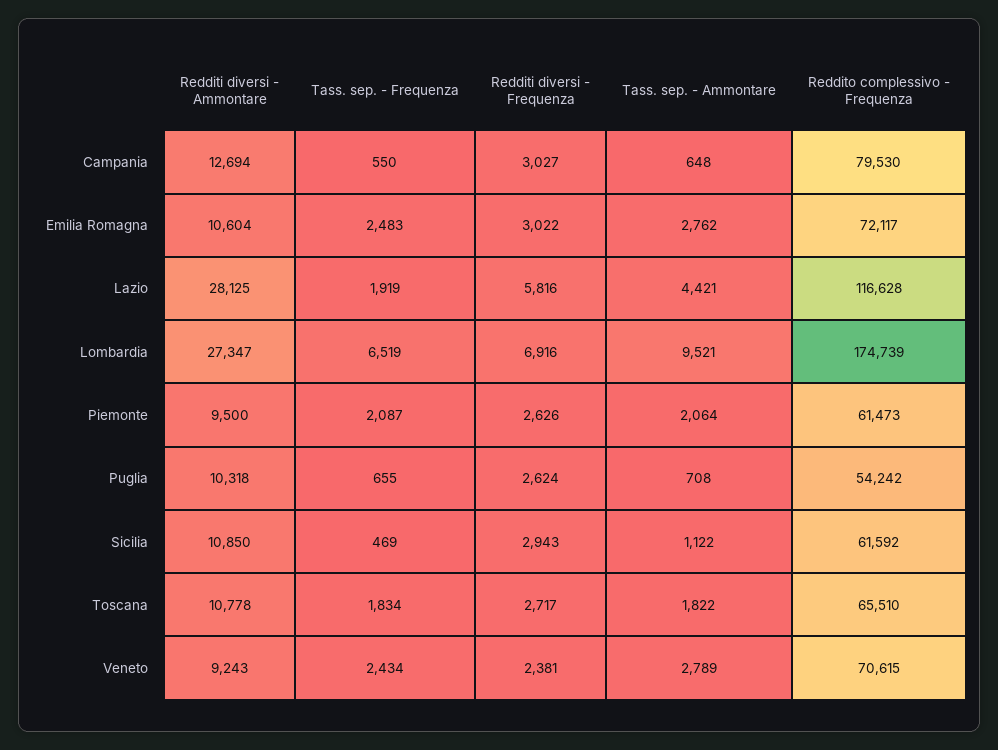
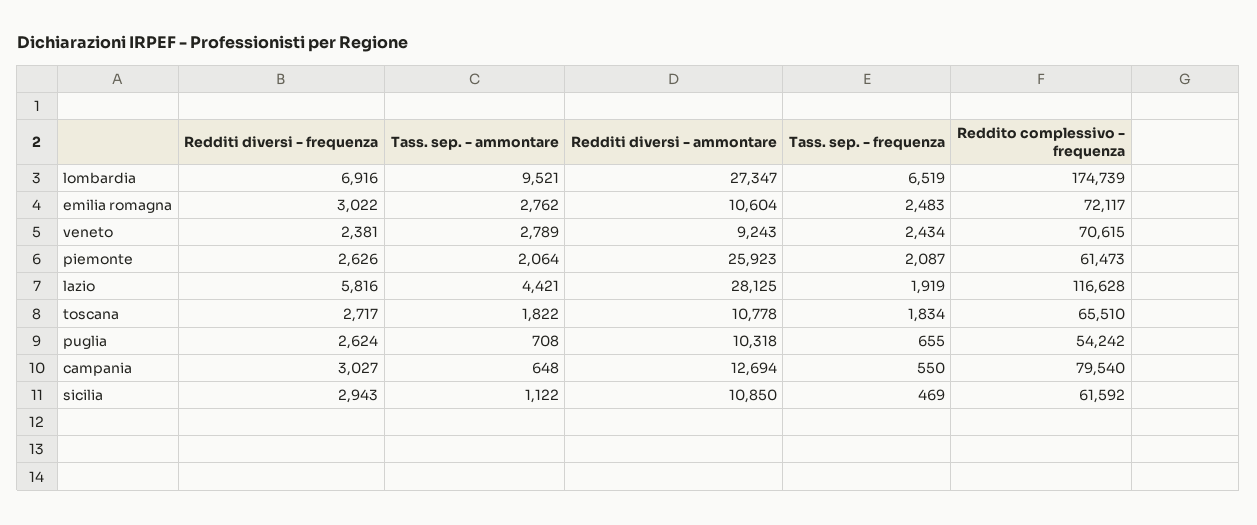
  {
    "Redditi diversi - Ammontare": {
      "Campania": 12694,
      "Emilia Romagna": 10604,
      "Lazio": 28125,
      "Lombardia": 27347,
-     "Piemonte": 9500,
+     "Piemonte": 25923,
      "Puglia": 10318,
      "Sicilia": 10850,
      "Toscana": 10778,
      "Veneto": 9243
    },
    "Tass. sep. - Frequenza": {
      "Campania": 550,
      "Emilia Romagna": 2483,
      "Lazio": 1919,
      "Lombardia": 6519,
      "Piemonte": 2087,
      "Puglia": 655,
      "Sicilia": 469,
      "Toscana": 1834,
      "Veneto": 2434
    },
    "Redditi diversi - Frequenza": {
      "Campania": 3027,
      "Emilia Romagna": 3022,
      "Lazio": 5816,
      "Lombardia": 6916,
      "Piemonte": 2626,
      "Puglia": 2624,
      "Sicilia": 2943,
      "Toscana": 2717,
      "Veneto": 2381
    },
    "Tass. sep. - Ammontare": {
      "Campania": 648,
      "Emilia Romagna": 2762,
      "Lazio": 4421,
      "Lombardia": 9521,
      "Piemonte": 2064,
      "Puglia": 708,
      "Sicilia": 1122,
      "Toscana": 1822,
      "Veneto": 2789
    },
    "Reddito complessivo - Frequenza": {
-     "Campania": 79530,
+     "Campania": 79540,
      "Emilia Romagna": 72117,
      "Lazio": 116628,
      "Lombardia": 174739,
      "Piemonte": 61473,
      "Puglia": 54242,
      "Sicilia": 61592,
      "Toscana": 65510,
      "Veneto": 70615
    }
  }

